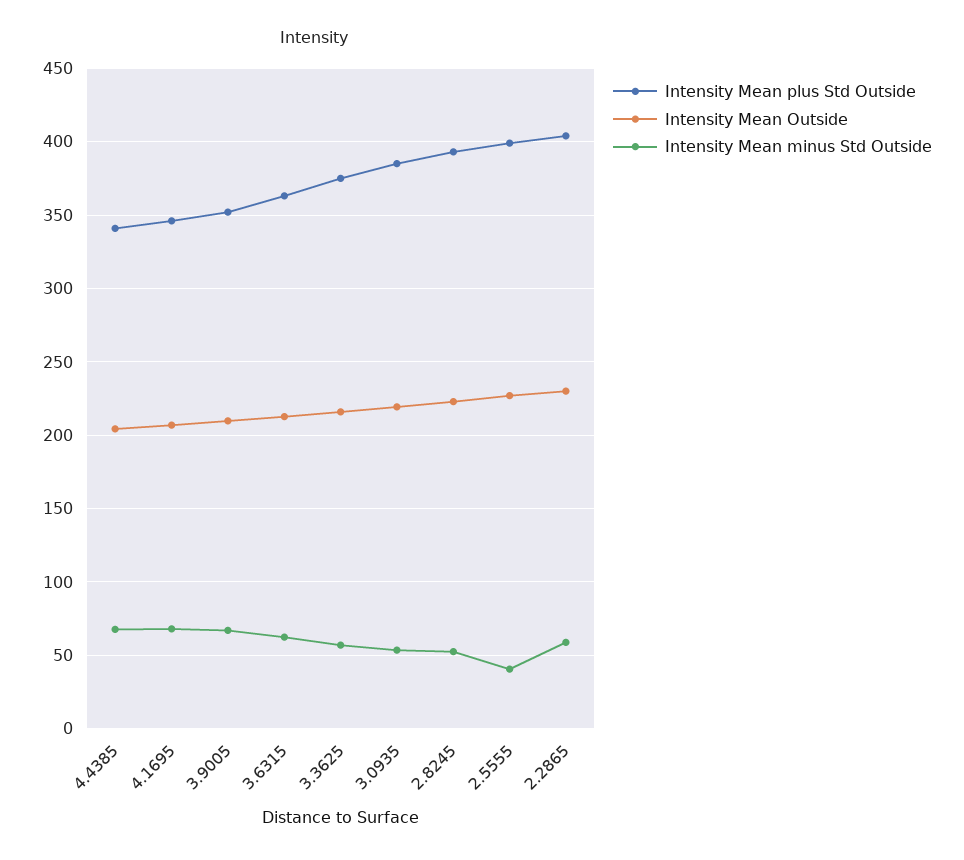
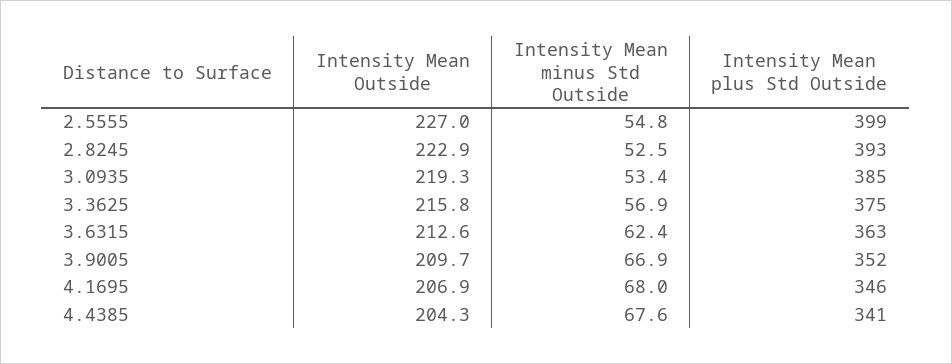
  {
    "Intensity Mean plus Std Outside": {
      "4.4385": 341,
      "4.1695": 346,
      "3.9005": 352,
      "3.6315": 363,
      "3.3625": 375,
      "3.0935": 385,
      "2.8245": 393,
-     "2.5555": 399,
+     "2.5555": 399
-     "2.2865": 405
    },
    "Intensity Mean Outside": {
      "4.4385": 204.3,
      "4.1695": 206.9,
      "3.9005": 209.7,
      "3.6315": 212.6,
      "3.3625": 215.8,
      "3.0935": 219.3,
      "2.8245": 222.9,
-     "2.5555": 227,
+     "2.5555": 227
-     "2.2865": 230
    },
    "Intensity Mean minus Std Outside": {
      "4.4385": 67.6,
      "4.1695": 68,
      "3.9005": 66.9,
      "3.6315": 62.4,
      "3.3625": 56.9,
      "3.0935": 53.4,
      "2.8245": 52.5,
-     "2.5555": 40,
+     "2.5555": 54.8
-     "2.2865": 60
    }
  }

